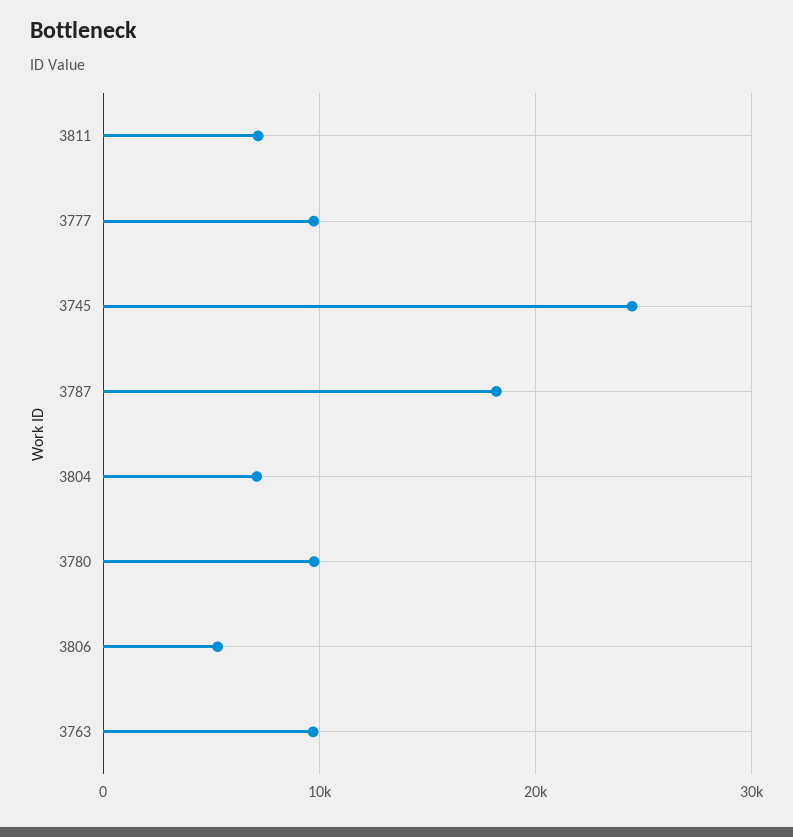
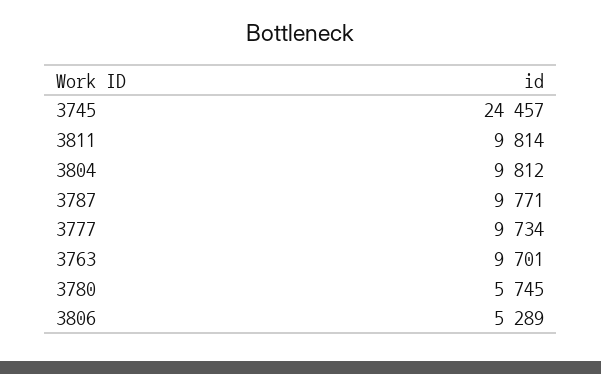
  {
-   "3811": 7000,
+   "3811": 9814,
    "3777": 9734,
    "3745": 24457,
-   "3787": 18000,
+   "3787": 9771,
-   "3804": 7000,
+   "3804": 9812,
-   "3780": 10000,
+   "3780": 5745,
    "3806": 5289,
    "3763": 9701
  }

